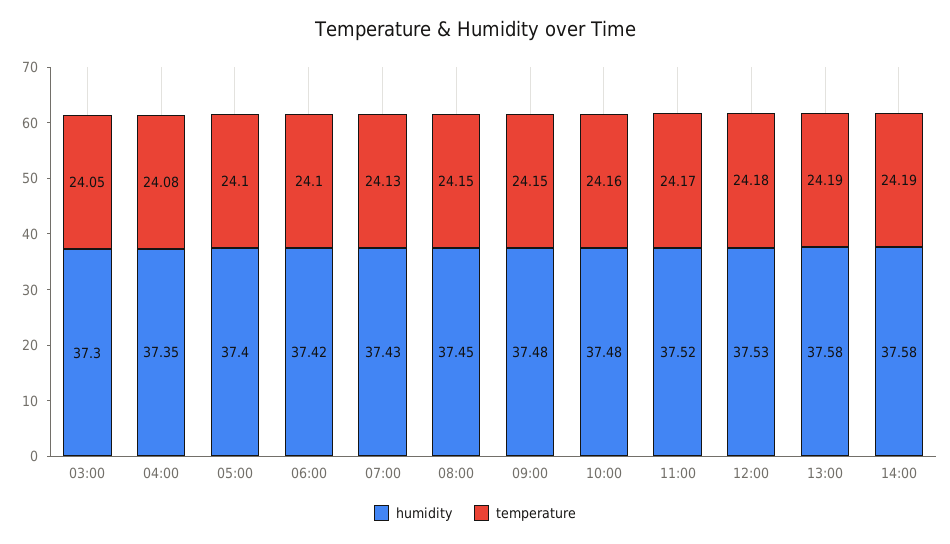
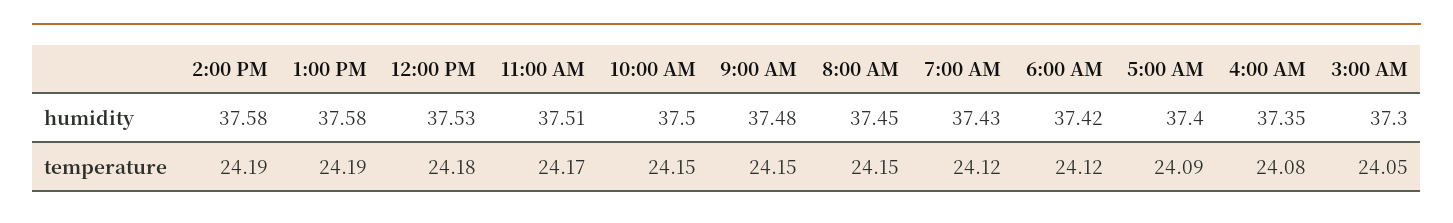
  {
    "humidity": {
      "03:00": 37.3,
      "04:00": 37.35,
      "05:00": 37.4,
      "06:00": 37.42,
      "07:00": 37.43,
      "08:00": 37.45,
      "09:00": 37.48,
-     "10:00": 37.48,
+     "10:00": 37.5,
-     "11:00": 37.52,
+     "11:00": 37.51,
      "12:00": 37.53,
      "13:00": 37.58,
      "14:00": 37.58
    },
    "temperature": {
      "03:00": 24.05,
      "04:00": 24.08,
-     "05:00": 24.1,
+     "05:00": 24.09,
-     "06:00": 24.1,
+     "06:00": 24.12,
-     "07:00": 24.13,
+     "07:00": 24.12,
      "08:00": 24.15,
      "09:00": 24.15,
-     "10:00": 24.16,
+     "10:00": 24.15,
      "11:00": 24.17,
      "12:00": 24.18,
      "13:00": 24.19,
      "14:00": 24.19
    }
  }

